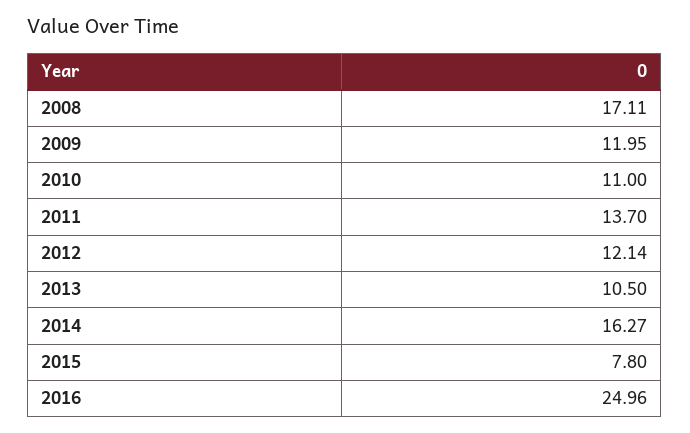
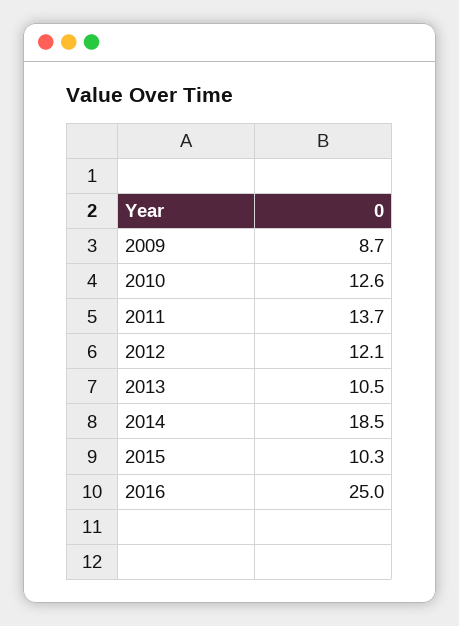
  {
-   "2008": 17.11,
-   "2009": 11.95,
+   "2009": 8.7,
-   "2010": 11,
+   "2010": 12.6,
    "2011": 13.7,
    "2012": 12.14,
    "2013": 10.5,
-   "2014": 16.27,
+   "2014": 18.5,
-   "2015": 7.8,
+   "2015": 10.3,
    "2016": 24.96
  }

